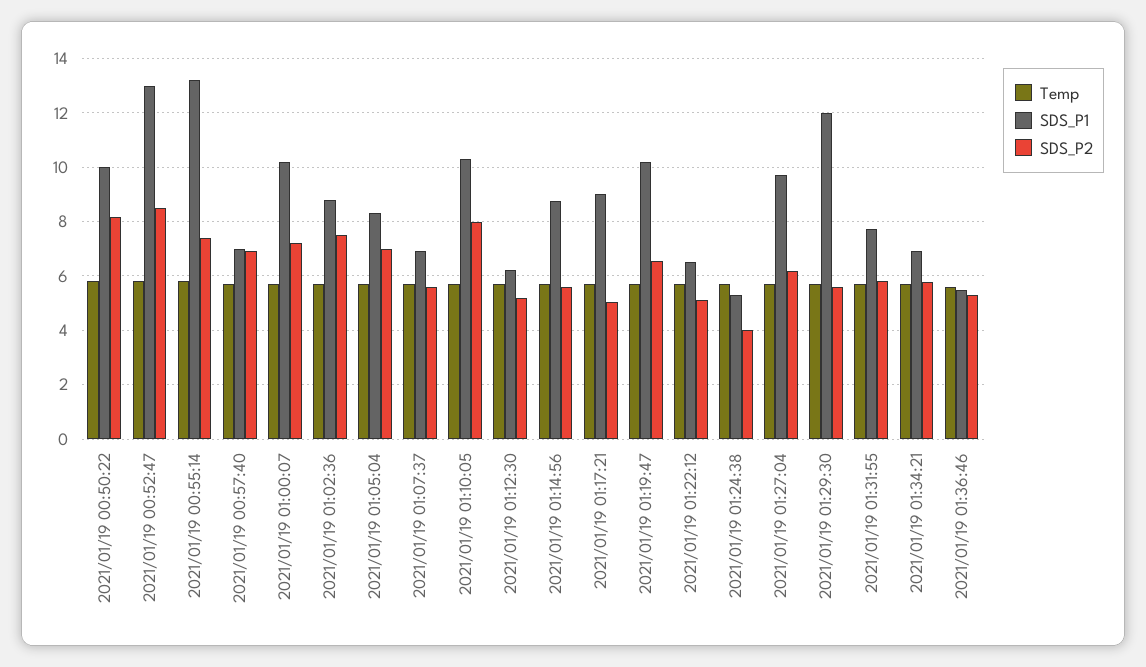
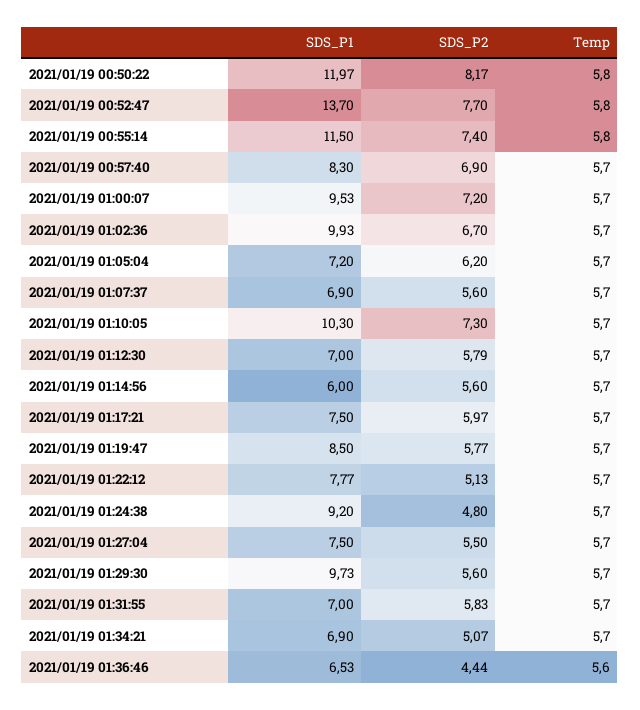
  {
    "Temp": {
      "2021/01/19 00:50:22": 5.8,
      "2021/01/19 00:52:47": 5.8,
      "2021/01/19 00:55:14": 5.8,
      "2021/01/19 00:57:40": 5.7,
      "2021/01/19 01:00:07": 5.7,
      "2021/01/19 01:02:36": 5.7,
      "2021/01/19 01:05:04": 5.7,
      "2021/01/19 01:07:37": 5.7,
      "2021/01/19 01:10:05": 5.7,
      "2021/01/19 01:12:30": 5.7,
      "2021/01/19 01:14:56": 5.7,
      "2021/01/19 01:17:21": 5.7,
      "2021/01/19 01:19:47": 5.7,
      "2021/01/19 01:22:12": 5.7,
      "2021/01/19 01:24:38": 5.7,
      "2021/01/19 01:27:04": 5.7,
      "2021/01/19 01:29:30": 5.7,
      "2021/01/19 01:31:55": 5.7,
      "2021/01/19 01:34:21": 5.7,
      "2021/01/19 01:36:46": 5.6
    },
    "SDS_P1": {
-     "2021/01/19 00:50:22": 10,
+     "2021/01/19 00:50:22": 11.97,
-     "2021/01/19 00:52:47": 13,
+     "2021/01/19 00:52:47": 13.7,
-     "2021/01/19 00:55:14": 13.25,
+     "2021/01/19 00:55:14": 11.5,
-     "2021/01/19 00:57:40": 7,
+     "2021/01/19 00:57:40": 8.3,
-     "2021/01/19 01:00:07": 10.25,
+     "2021/01/19 01:00:07": 9.53,
-     "2021/01/19 01:02:36": 8.75,
+     "2021/01/19 01:02:36": 9.93,
-     "2021/01/19 01:05:04": 8.25,
+     "2021/01/19 01:05:04": 7.2,
      "2021/01/19 01:07:37": 6.9,
      "2021/01/19 01:10:05": 10.3,
-     "2021/01/19 01:12:30": 6.25,
+     "2021/01/19 01:12:30": 7,
-     "2021/01/19 01:14:56": 8.75,
+     "2021/01/19 01:14:56": 6,
-     "2021/01/19 01:17:21": 9,
+     "2021/01/19 01:17:21": 7.5,
-     "2021/01/19 01:19:47": 10.25,
+     "2021/01/19 01:19:47": 8.5,
-     "2021/01/19 01:22:12": 6.5,
+     "2021/01/19 01:22:12": 7.77,
-     "2021/01/19 01:24:38": 5.25,
+     "2021/01/19 01:24:38": 9.2,
-     "2021/01/19 01:27:04": 9.75,
+     "2021/01/19 01:27:04": 7.5,
-     "2021/01/19 01:29:30": 12,
+     "2021/01/19 01:29:30": 9.73,
-     "2021/01/19 01:31:55": 7.75,
+     "2021/01/19 01:31:55": 7,
      "2021/01/19 01:34:21": 6.9,
-     "2021/01/19 01:36:46": 5.5
+     "2021/01/19 01:36:46": 6.53
    },
    "SDS_P2": {
      "2021/01/19 00:50:22": 8.17,
-     "2021/01/19 00:52:47": 8.5,
+     "2021/01/19 00:52:47": 7.7,
      "2021/01/19 00:55:14": 7.4,
      "2021/01/19 00:57:40": 6.9,
      "2021/01/19 01:00:07": 7.2,
-     "2021/01/19 01:02:36": 7.5,
+     "2021/01/19 01:02:36": 6.7,
-     "2021/01/19 01:05:04": 7,
+     "2021/01/19 01:05:04": 6.2,
      "2021/01/19 01:07:37": 5.6,
-     "2021/01/19 01:10:05": 8,
+     "2021/01/19 01:10:05": 7.3,
-     "2021/01/19 01:12:30": 5.25,
+     "2021/01/19 01:12:30": 5.79,
      "2021/01/19 01:14:56": 5.6,
-     "2021/01/19 01:17:21": 5,
+     "2021/01/19 01:17:21": 5.97,
-     "2021/01/19 01:19:47": 6.5,
+     "2021/01/19 01:19:47": 5.77,
      "2021/01/19 01:22:12": 5.13,
-     "2021/01/19 01:24:38": 4,
+     "2021/01/19 01:24:38": 4.8,
-     "2021/01/19 01:27:04": 6.25,
+     "2021/01/19 01:27:04": 5.5,
      "2021/01/19 01:29:30": 5.6,
      "2021/01/19 01:31:55": 5.83,
-     "2021/01/19 01:34:21": 5.75,
+     "2021/01/19 01:34:21": 5.07,
-     "2021/01/19 01:36:46": 5.25
+     "2021/01/19 01:36:46": 4.44
    }
  }

